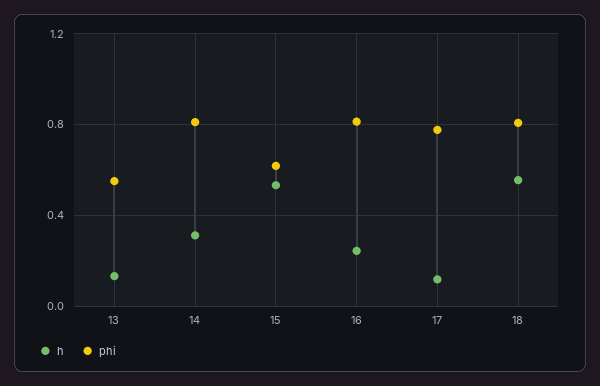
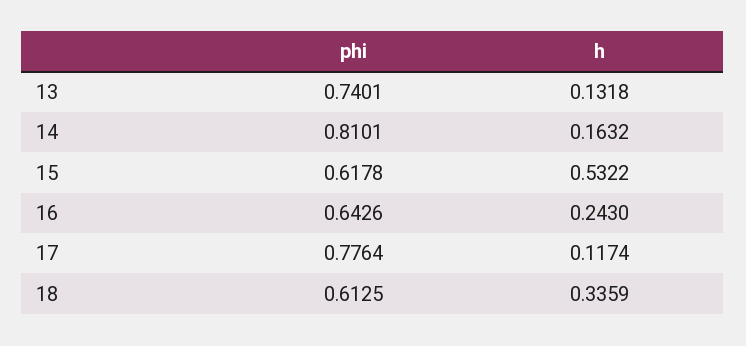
  {
    "h": {
      "13": 0.1318,
-     "14": 0.3,
+     "14": 0.1632,
      "15": 0.5322,
      "16": 0.243,
      "17": 0.1174,
-     "18": 0.55
+     "18": 0.3359
    },
    "phi": {
-     "13": 0.55,
+     "13": 0.7401,
      "14": 0.8101,
      "15": 0.6178,
-     "16": 0.8,
+     "16": 0.6426,
      "17": 0.7764,
-     "18": 0.8
+     "18": 0.6125
    }
  }

